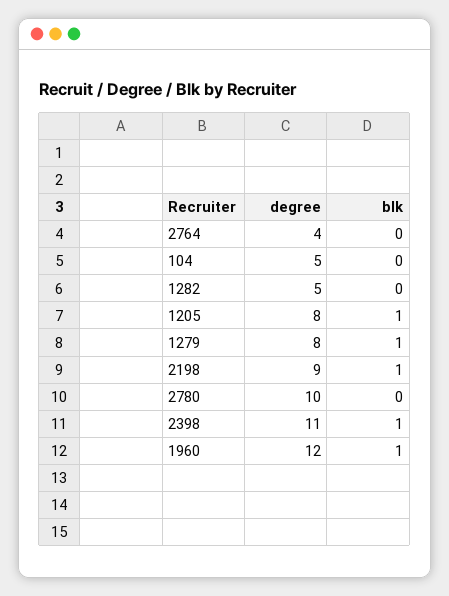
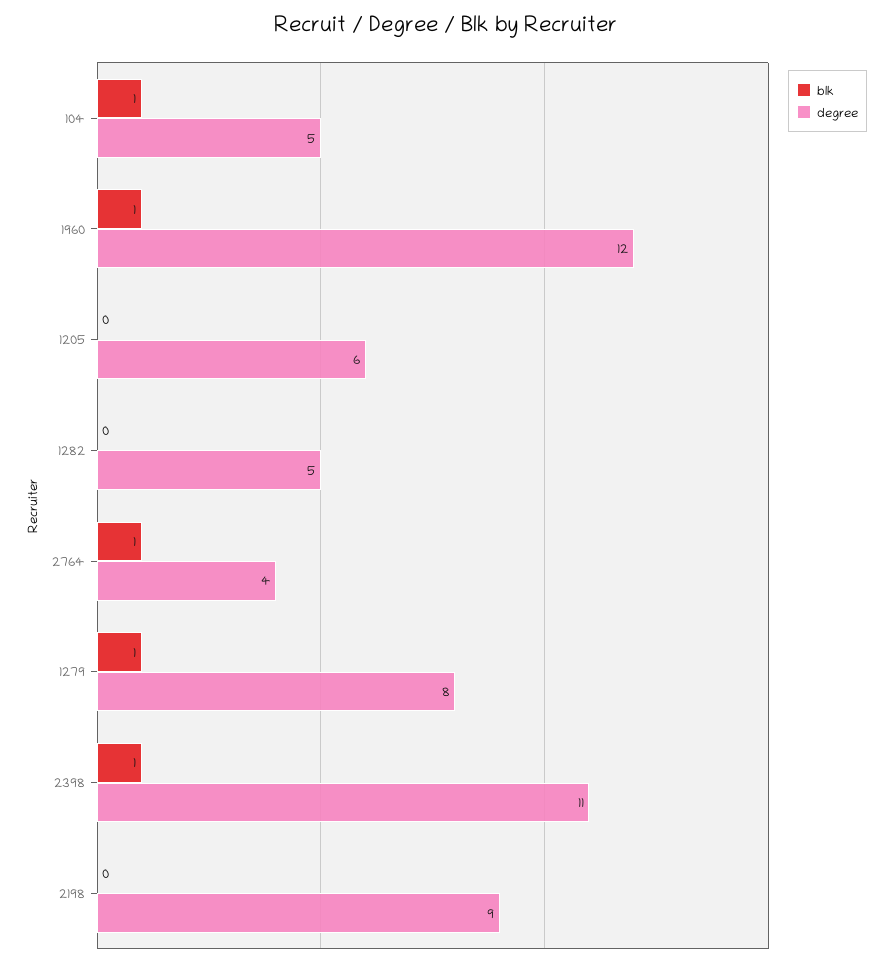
  {
    "degree": {
      "2764": 4,
      "104": 5,
      "1282": 5,
-     "1205": 8,
+     "1205": 6,
      "1279": 8,
      "2198": 9,
-     "2780": 10,
      "2398": 11,
      "1960": 12
    },
    "blk": {
-     "2764": 0,
+     "2764": 1,
-     "104": 0,
+     "104": 1,
      "1282": 0,
-     "1205": 1,
+     "1205": 0,
      "1279": 1,
-     "2198": 1,
+     "2198": 0,
-     "2780": 0,
      "2398": 1,
      "1960": 1
    }
  }

